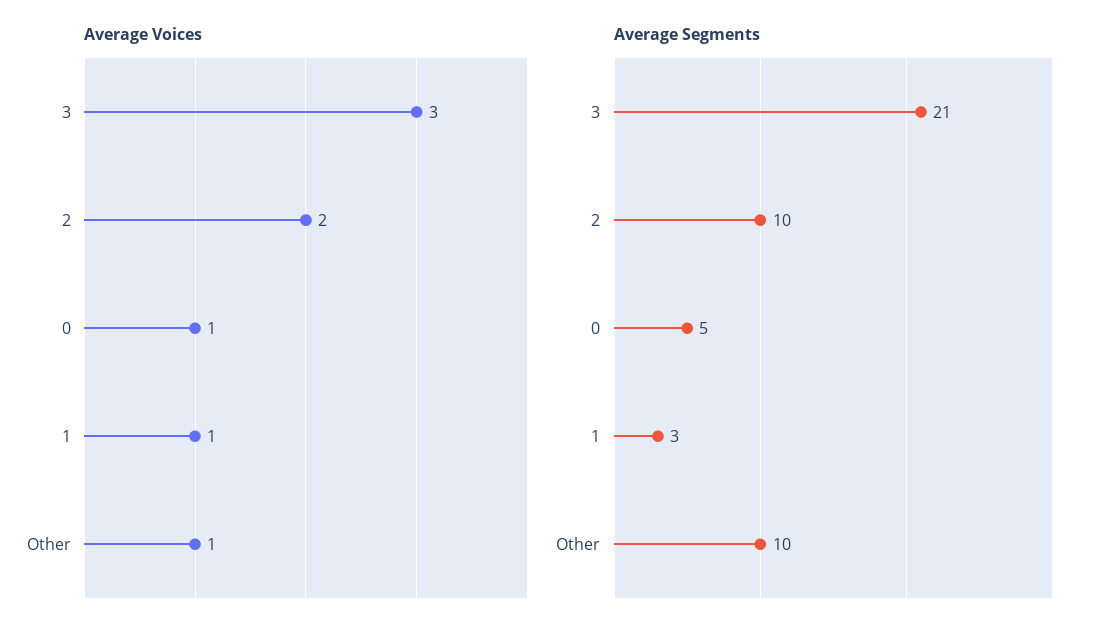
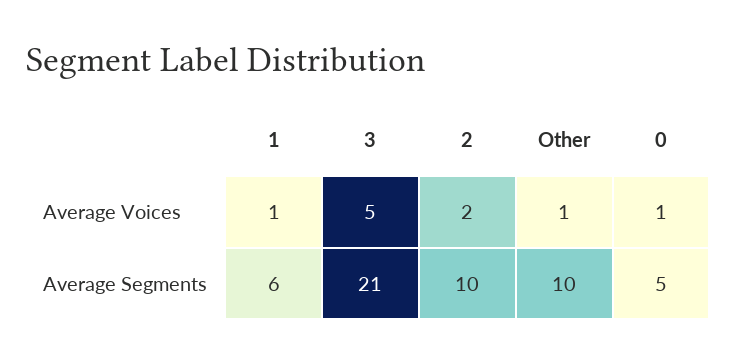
  {
    "Average Voices": {
-     "3": 3,
+     "3": 5,
      "2": 2,
      "0": 1,
      "1": 1,
      "Other": 1
    },
    "Average Segments": {
      "3": 21,
      "2": 10,
      "0": 5,
-     "1": 3,
+     "1": 6,
      "Other": 10
    }
  }

